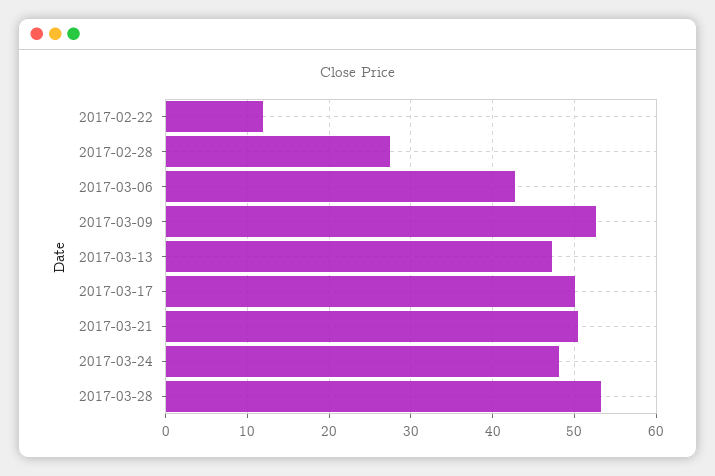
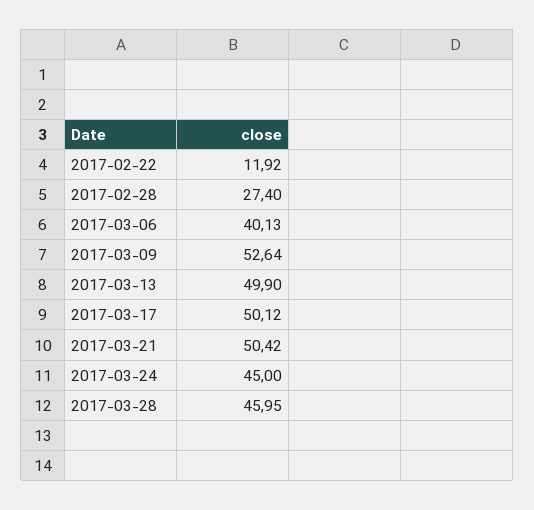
  {
    "2017-02-22": 11.92,
    "2017-02-28": 27.4,
-   "2017-03-06": 43,
+   "2017-03-06": 40.13,
    "2017-03-09": 52.64,
-   "2017-03-13": 47,
+   "2017-03-13": 49.9,
    "2017-03-17": 50.12,
    "2017-03-21": 50.42,
-   "2017-03-24": 48,
+   "2017-03-24": 45,
-   "2017-03-28": 53
+   "2017-03-28": 45.95
  }

